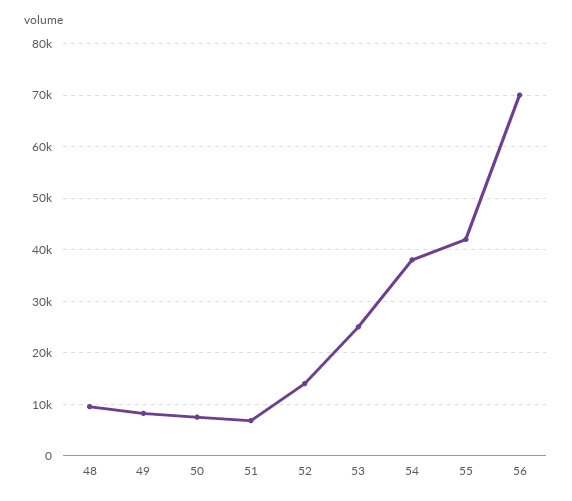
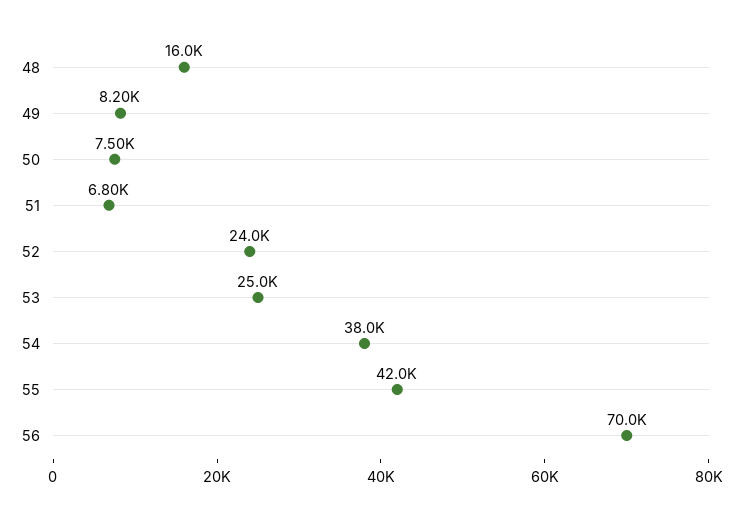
  {
-   "48": 10000,
+   "48": 16000,
    "49": 8200,
    "50": 7500,
    "51": 6800,
-   "52": 14000,
+   "52": 24000,
    "53": 25000,
    "54": 38000,
    "55": 42000,
    "56": 70000
  }

